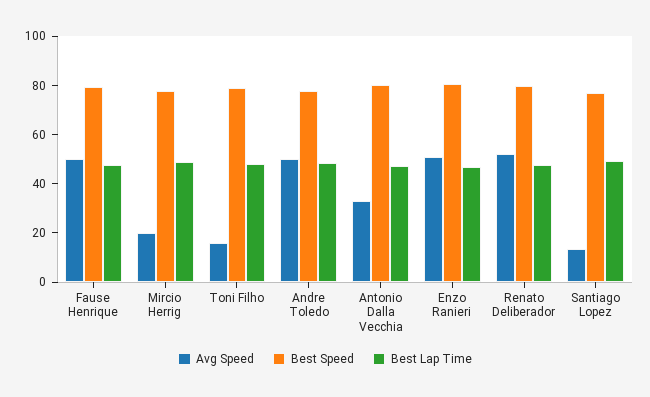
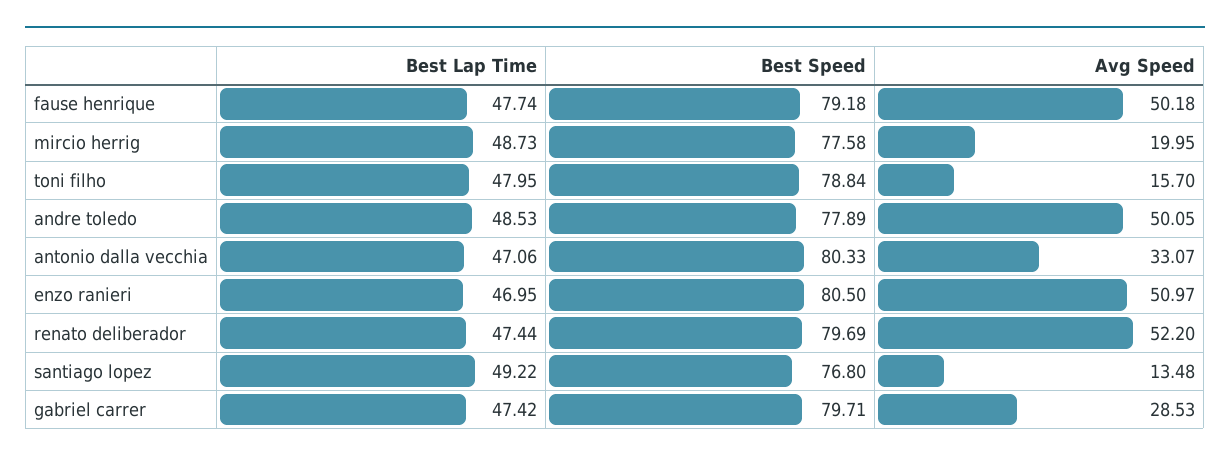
  {
    "Avg Speed": {
      "Fause Henrique": 50.18,
      "Mircio Herrig": 19.95,
      "Toni Filho": 15.7,
      "Andre Toledo": 50.05,
      "Antonio Dalla Vecchia": 33.07,
      "Enzo Ranieri": 50.97,
      "Renato Deliberador": 52.2,
-     "Santiago Lopez": 13.48
+     "Santiago Lopez": 13.48,
+     "gabriel carrer": 28.53
    },
    "Best Speed": {
      "Fause Henrique": 79.18,
      "Mircio Herrig": 77.58,
      "Toni Filho": 78.84,
      "Andre Toledo": 77.89,
      "Antonio Dalla Vecchia": 80.33,
      "Enzo Ranieri": 80.5,
      "Renato Deliberador": 79.69,
-     "Santiago Lopez": 76.8
+     "Santiago Lopez": 76.8,
+     "gabriel carrer": 79.71
    },
    "Best Lap Time": {
      "Fause Henrique": 47.74,
      "Mircio Herrig": 48.73,
      "Toni Filho": 47.95,
      "Andre Toledo": 48.53,
      "Antonio Dalla Vecchia": 47.06,
      "Enzo Ranieri": 46.95,
      "Renato Deliberador": 47.44,
-     "Santiago Lopez": 49.22
+     "Santiago Lopez": 49.22,
+     "gabriel carrer": 47.42
    }
  }

